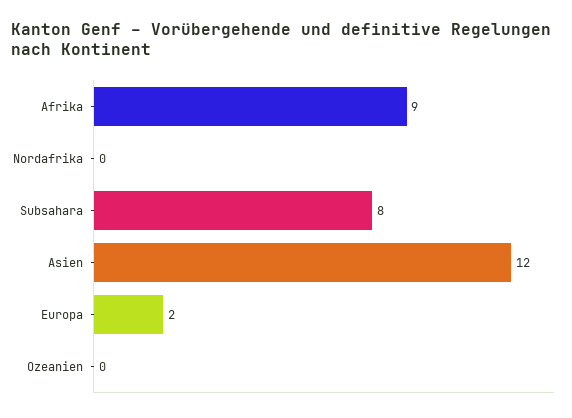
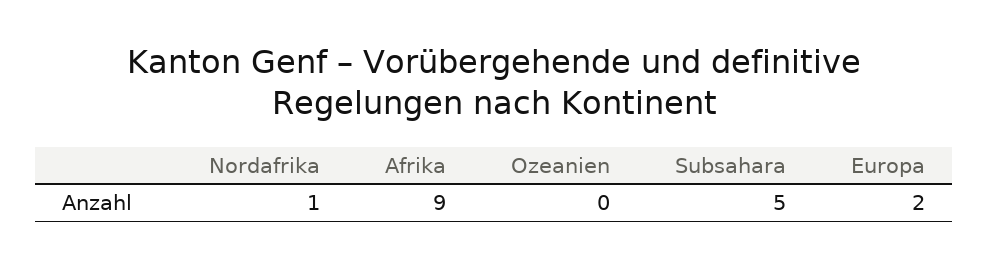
  {
    "Afrika": 9,
-   "Nordafrika": 0,
+   "Nordafrika": 1,
-   "Subsahara": 8,
+   "Subsahara": 5,
-   "Asien": 12,
    "Europa": 2,
    "Ozeanien": 0
  }

